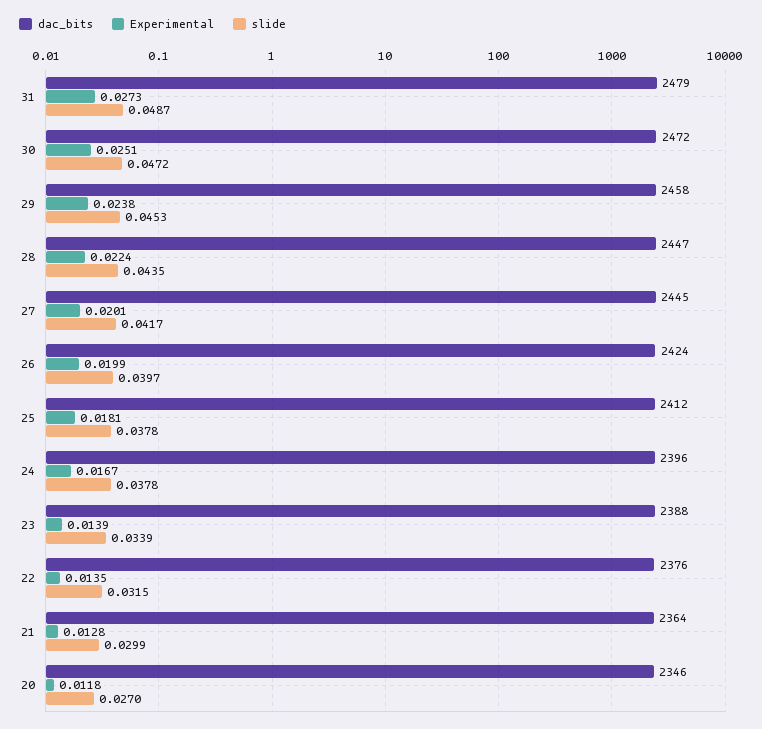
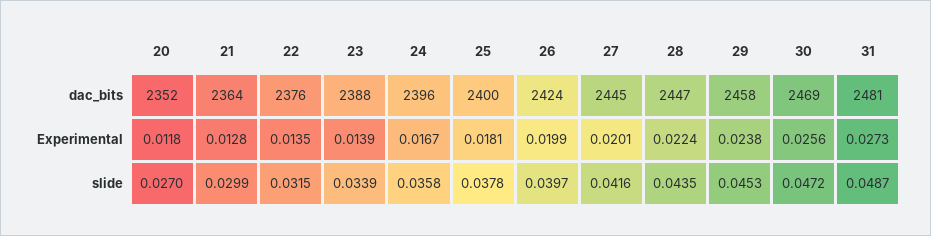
  {
    "dac_bits": {
-     "31": 2479,
+     "31": 2481,
-     "30": 2472,
+     "30": 2469,
      "29": 2458,
      "28": 2447,
      "27": 2445,
      "26": 2424,
-     "25": 2412,
+     "25": 2400,
      "24": 2396,
      "23": 2388,
      "22": 2376,
      "21": 2364,
-     "20": 2346
+     "20": 2352
    },
    "Experimental": {
      "31": 0.0273,
-     "30": 0.0251,
+     "30": 0.0256,
      "29": 0.0238,
      "28": 0.0224,
      "27": 0.0201,
      "26": 0.0199,
      "25": 0.0181,
      "24": 0.0167,
      "23": 0.0139,
      "22": 0.0135,
      "21": 0.0128,
      "20": 0.0118
    },
    "slide": {
      "31": 0.0487,
      "30": 0.0472,
      "29": 0.0453,
      "28": 0.0435,
-     "27": 0.0417,
+     "27": 0.0416,
      "26": 0.0397,
      "25": 0.0378,
-     "24": 0.0378,
+     "24": 0.0358,
      "23": 0.0339,
      "22": 0.0315,
      "21": 0.0299,
      "20": 0.027
    }
  }

